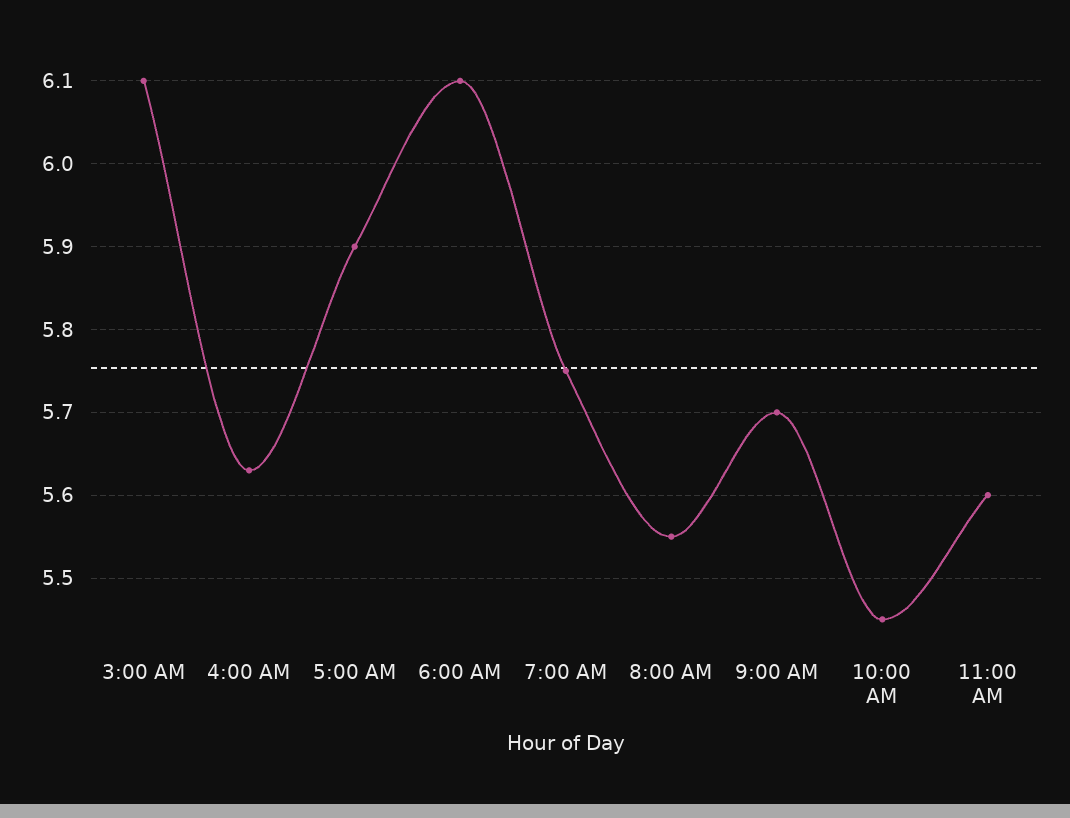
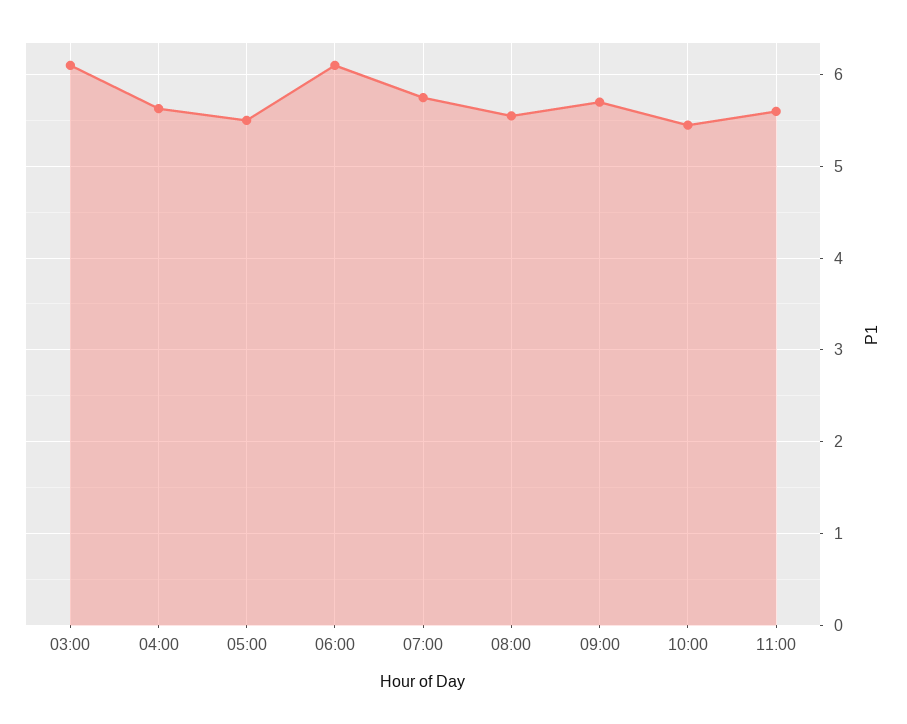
  {
    "3:00 AM": 6.1,
    "4:00 AM": 5.63,
-   "5:00 AM": 5.9,
+   "5:00 AM": 5.5,
    "6:00 AM": 6.1,
    "7:00 AM": 5.75,
    "8:00 AM": 5.55,
    "9:00 AM": 5.7,
    "10:00 AM": 5.45,
    "11:00 AM": 5.6
  }

